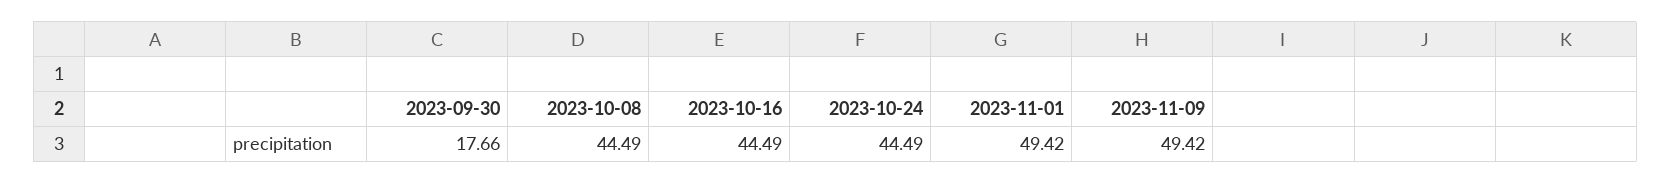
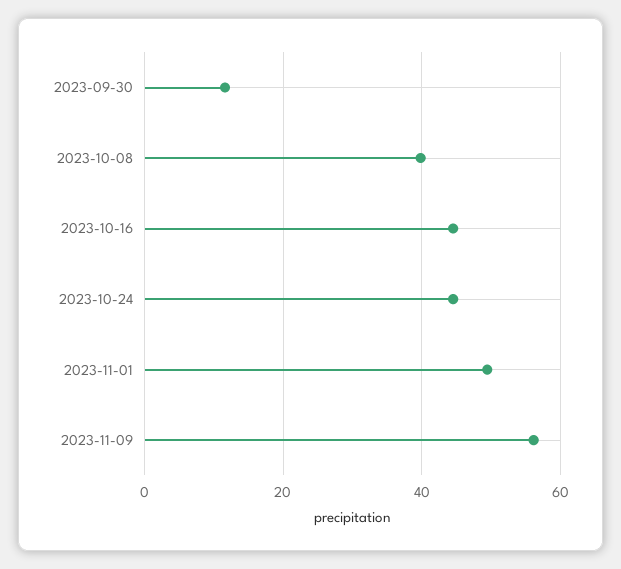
  {
-   "2023-09-30": 17.66,
+   "2023-09-30": 12,
-   "2023-10-08": 44.49,
+   "2023-10-08": 40,
    "2023-10-16": 44.49,
    "2023-10-24": 44.49,
    "2023-11-01": 49.42,
-   "2023-11-09": 49.42
+   "2023-11-09": 56
  }

